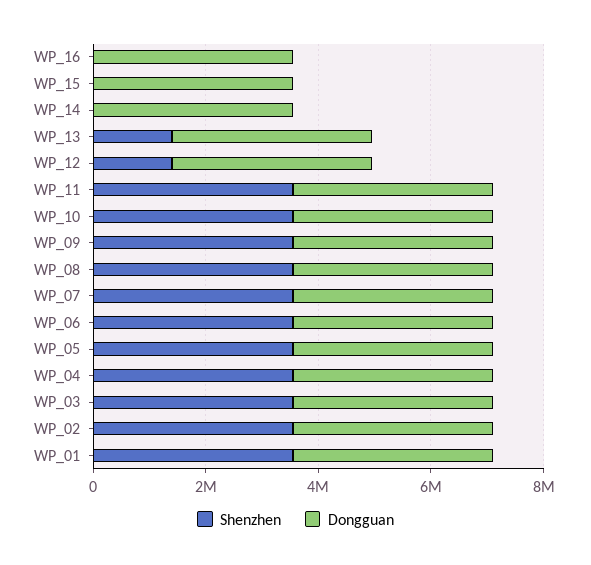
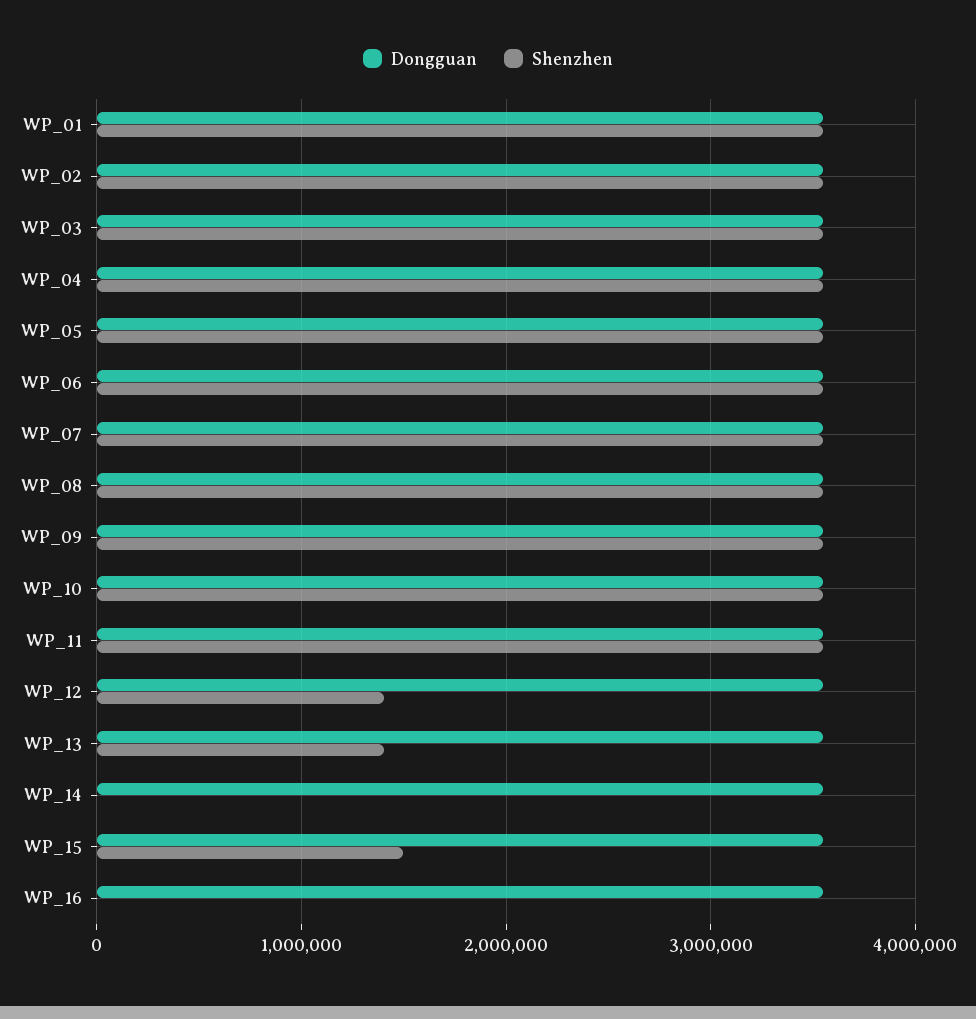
  {
    "Shenzhen": {
      "WP_16": 0,
-     "WP_15": 0,
+     "WP_15": 1500000,
      "WP_14": 0,
      "WP_13": 1400000,
      "WP_12": 1400000,
      "WP_11": 3600000,
      "WP_10": 3600000,
      "WP_09": 3600000,
      "WP_08": 3600000,
      "WP_07": 3600000,
      "WP_06": 3600000,
      "WP_05": 3600000,
      "WP_04": 3600000,
      "WP_03": 3600000,
      "WP_02": 3600000,
      "WP_01": 3600000
    },
    "Dongguan": {
      "WP_16": 3600000,
      "WP_15": 3600000,
      "WP_14": 3600000,
      "WP_13": 3600000,
      "WP_12": 3600000,
      "WP_11": 3600000,
      "WP_10": 3600000,
      "WP_09": 3600000,
      "WP_08": 3600000,
      "WP_07": 3600000,
      "WP_06": 3600000,
      "WP_05": 3600000,
      "WP_04": 3600000,
      "WP_03": 3600000,
      "WP_02": 3600000,
      "WP_01": 3600000
    }
  }

